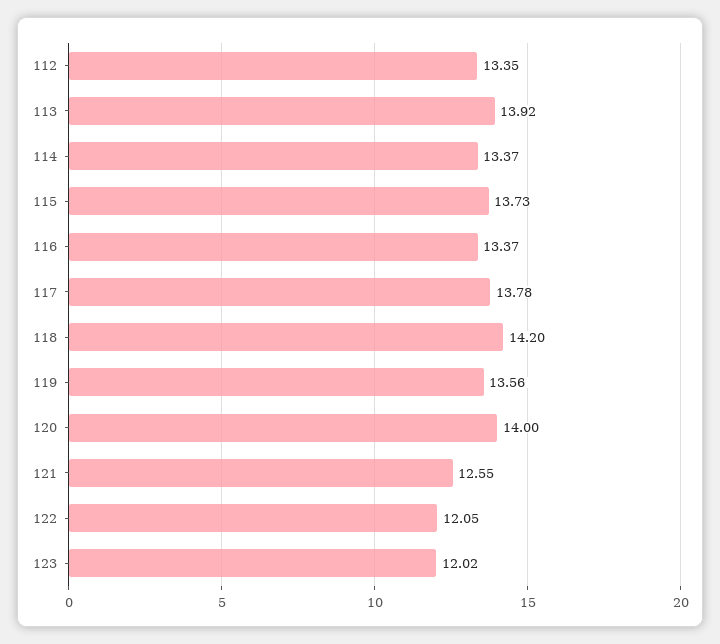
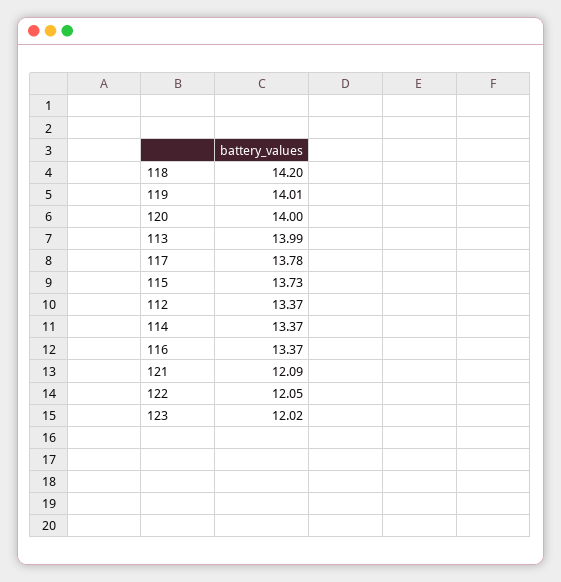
  {
-   "112": 13.35,
+   "112": 13.37,
-   "113": 13.92,
+   "113": 13.99,
    "114": 13.37,
    "115": 13.73,
    "116": 13.37,
    "117": 13.78,
    "118": 14.2,
-   "119": 13.56,
+   "119": 14.01,
    "120": 14,
-   "121": 12.55,
+   "121": 12.09,
    "122": 12.05,
    "123": 12.02
  }

